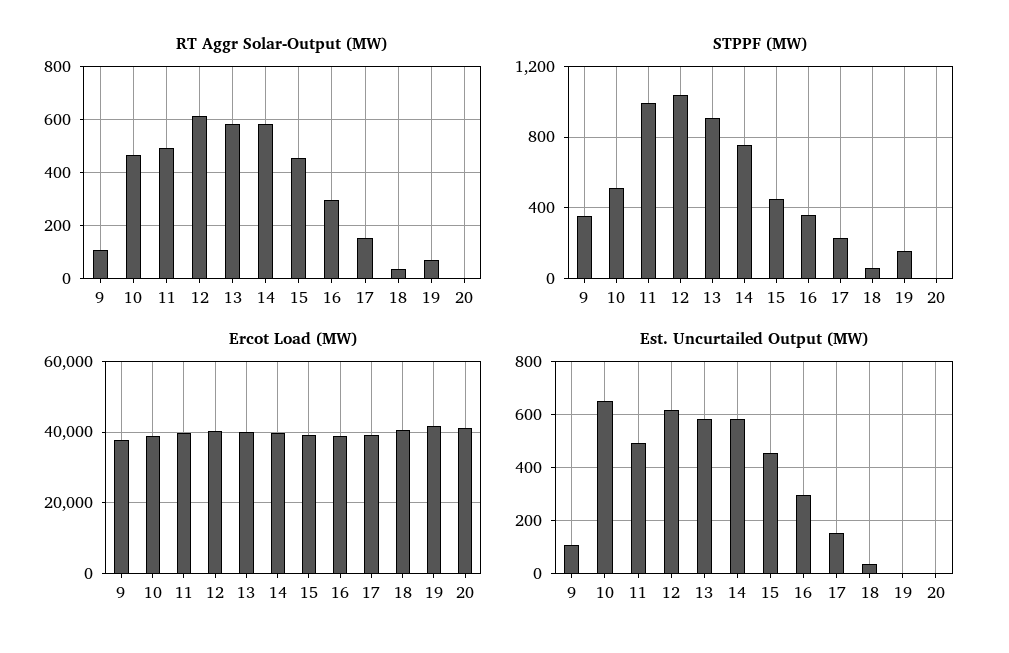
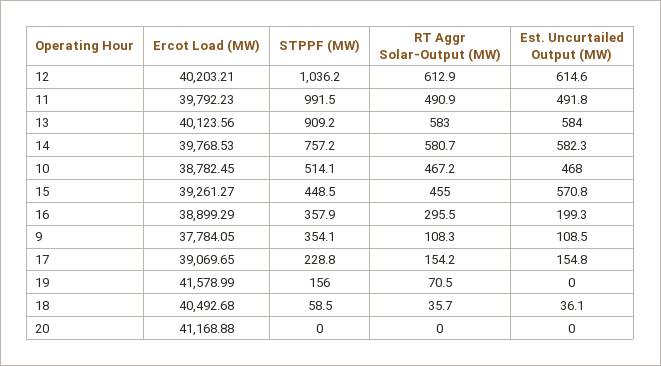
  {
    "RT Aggr Solar-Output (MW)": {
      "9": 108.3,
      "10": 467.2,
      "11": 490.9,
      "12": 612.9,
      "13": 583,
      "14": 580.7,
      "15": 455,
      "16": 295.5,
      "17": 154.2,
      "18": 35.7,
      "19": 70.5,
      "20": 0
    },
    "STPPF (MW)": {
      "9": 354.1,
      "10": 514.1,
      "11": 991.5,
      "12": 1036.2,
      "13": 909.2,
      "14": 757.2,
      "15": 448.5,
      "16": 357.9,
      "17": 228.8,
      "18": 58.5,
      "19": 156,
      "20": 0
    },
    "Ercot Load (MW)": {
      "9": 37784.05,
      "10": 38782.45,
      "11": 39792.23,
      "12": 40203.21,
      "13": 40123.56,
      "14": 39768.53,
      "15": 39261.27,
      "16": 38899.29,
      "17": 39069.65,
      "18": 40492.68,
      "19": 41578.99,
      "20": 41168.88
    },
    "Est. Uncurtailed Output (MW)": {
      "9": 108.5,
-     "10": 650,
+     "10": 468,
      "11": 491.8,
      "12": 614.6,
      "13": 584,
      "14": 582.3,
-     "15": 450,
+     "15": 570.8,
-     "16": 300,
+     "16": 199.3,
      "17": 154.8,
      "18": 36.1,
      "19": 0,
      "20": 0
    }
  }

